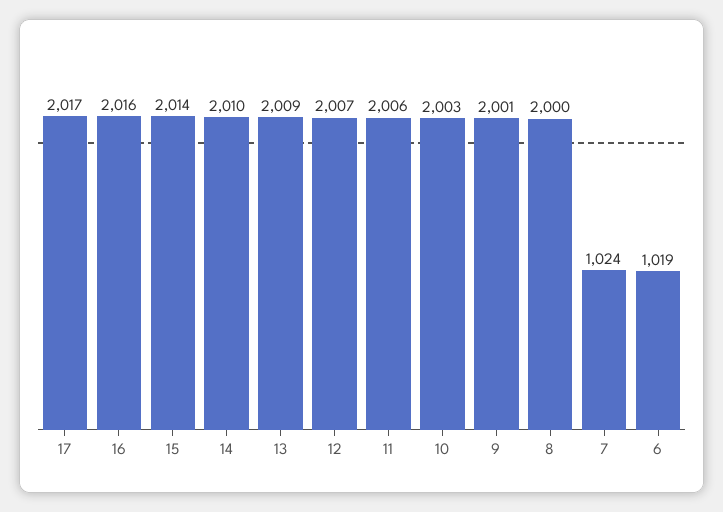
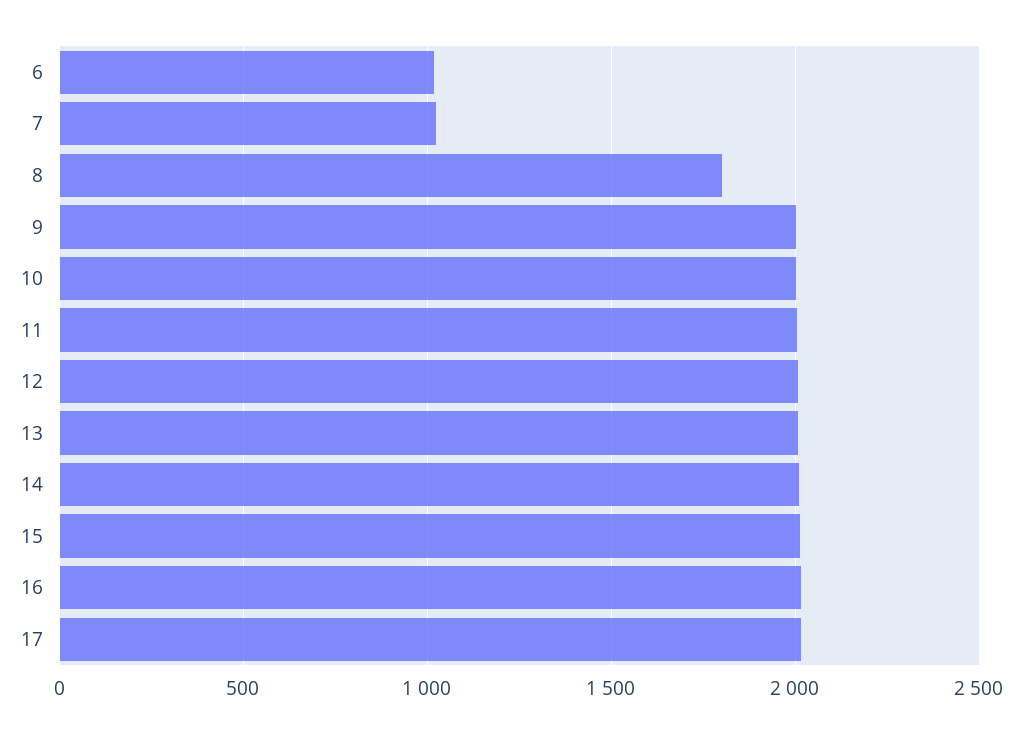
  {
    "17": 2017,
    "16": 2016,
    "15": 2014,
    "14": 2010,
    "13": 2009,
    "12": 2007,
    "11": 2006,
    "10": 2003,
    "9": 2001,
-   "8": 2000,
+   "8": 1800,
    "7": 1024,
    "6": 1019
  }

